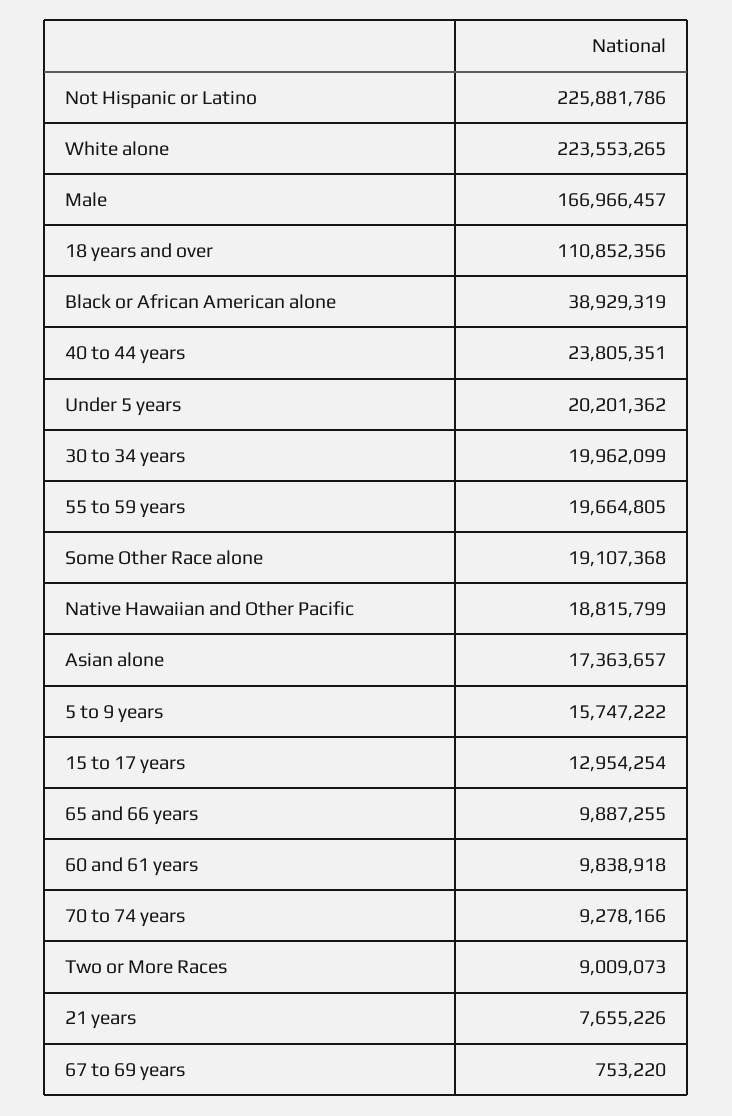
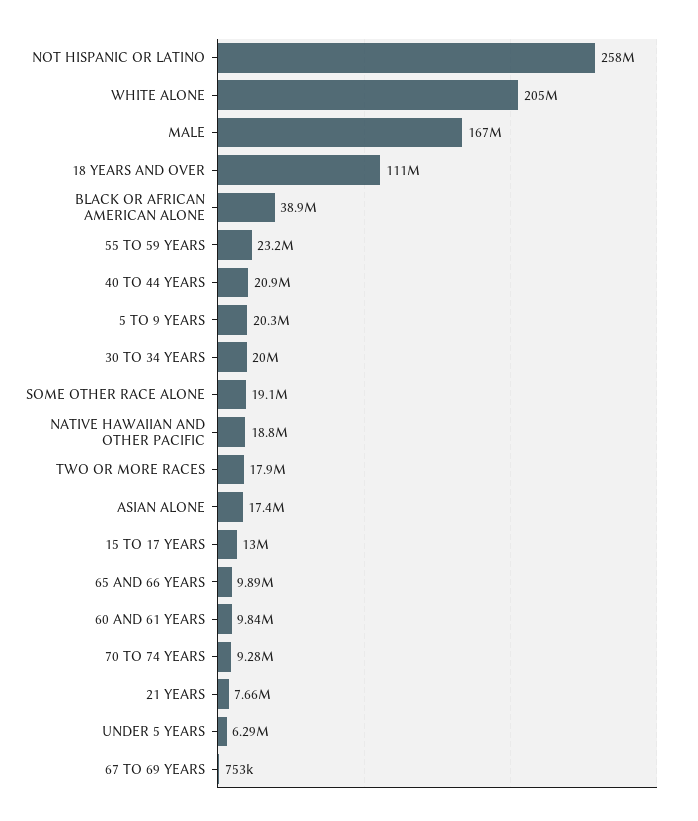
  {
-   "Not Hispanic or Latino": 225881786,
+   "Not Hispanic or Latino": 258000000,
-   "White alone": 223553265,
+   "White alone": 205000000,
    "Male": 166966457,
    "18 years and over": 110852356,
    "Black or African American alone": 38929319,
-   "40 to 44 years": 23805351,
+   "40 to 44 years": 20900000,
-   "Under 5 years": 20201362,
+   "Under 5 years": 6290000,
    "30 to 34 years": 19962099,
-   "55 to 59 years": 19664805,
+   "55 to 59 years": 23200000,
    "Some Other Race alone": 19107368,
    "Native Hawaiian and Other Pacific": 18815799,
    "Asian alone": 17363657,
-   "5 to 9 years": 15747222,
+   "5 to 9 years": 20300000,
    "15 to 17 years": 12954254,
    "65 and 66 years": 9887255,
    "60 and 61 years": 9838918,
    "70 to 74 years": 9278166,
-   "Two or More Races": 9009073,
+   "Two or More Races": 17900000,
    "21 years": 7655226,
    "67 to 69 years": 753220
  }

